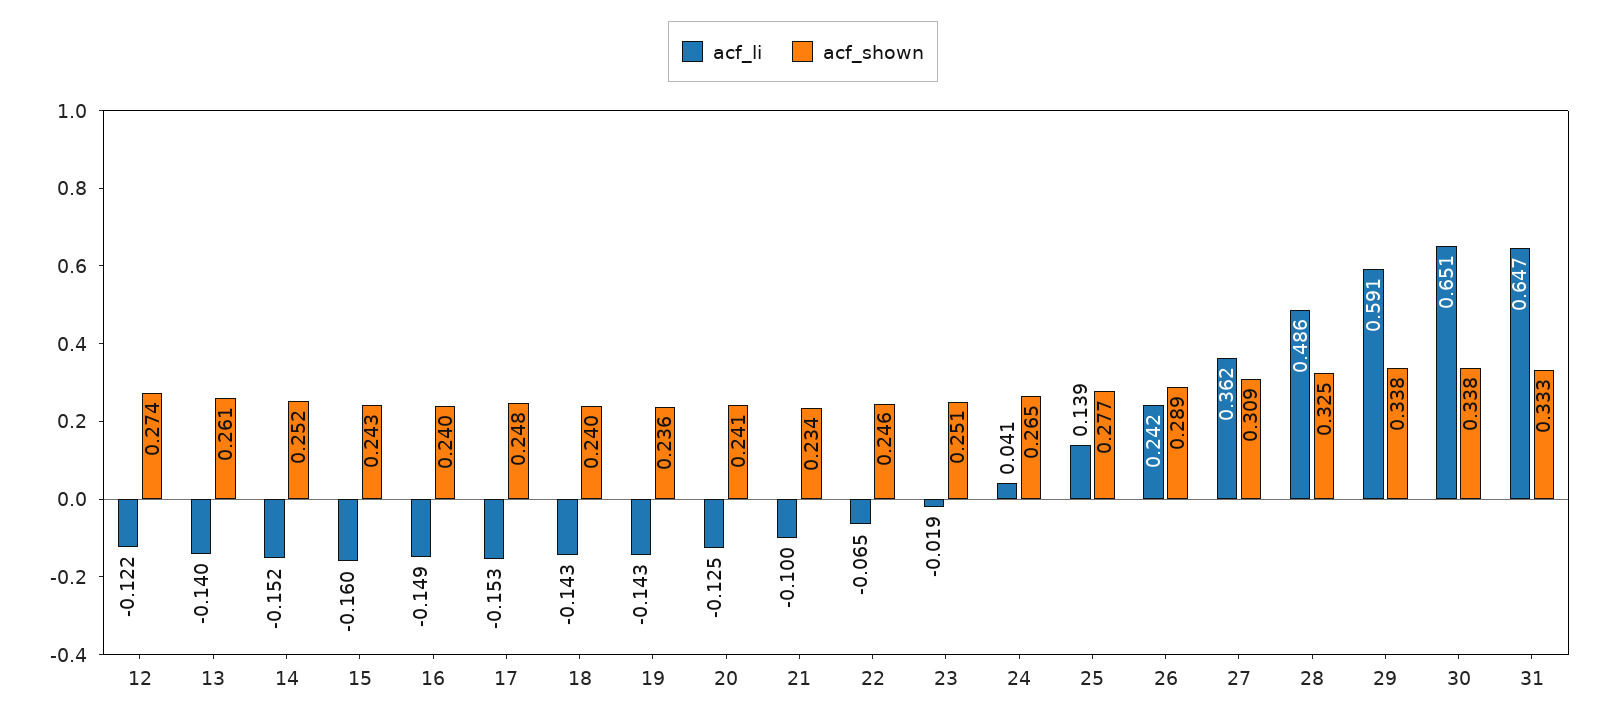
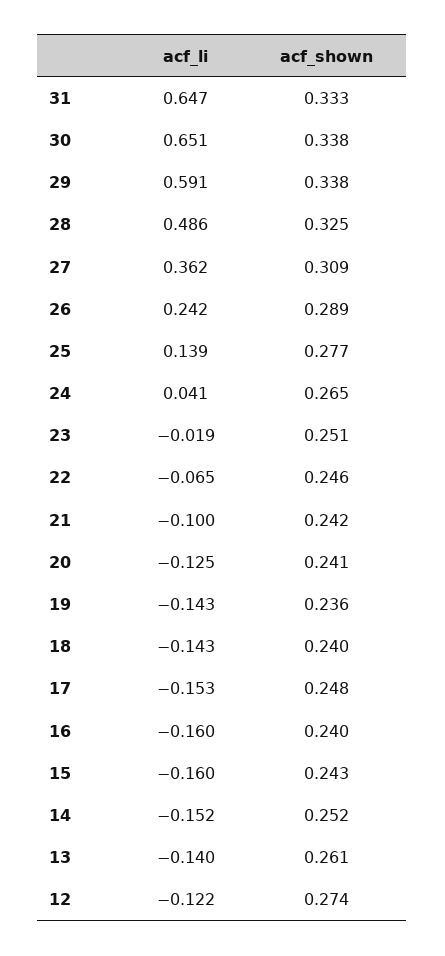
  {
    "acf_li": {
      "12": -0.122,
      "13": -0.14,
      "14": -0.152,
      "15": -0.16,
-     "16": -0.149,
+     "16": -0.16,
      "17": -0.153,
      "18": -0.143,
      "19": -0.143,
      "20": -0.125,
      "21": -0.1,
      "22": -0.065,
      "23": -0.019,
      "24": 0.041,
      "25": 0.139,
      "26": 0.242,
      "27": 0.362,
      "28": 0.486,
      "29": 0.591,
      "30": 0.651,
      "31": 0.647
    },
    "acf_shown": {
      "12": 0.274,
      "13": 0.261,
      "14": 0.252,
      "15": 0.243,
      "16": 0.24,
      "17": 0.248,
      "18": 0.24,
      "19": 0.236,
      "20": 0.241,
-     "21": 0.234,
+     "21": 0.242,
      "22": 0.246,
      "23": 0.251,
      "24": 0.265,
      "25": 0.277,
      "26": 0.289,
      "27": 0.309,
      "28": 0.325,
      "29": 0.338,
      "30": 0.338,
      "31": 0.333
    }
  }

